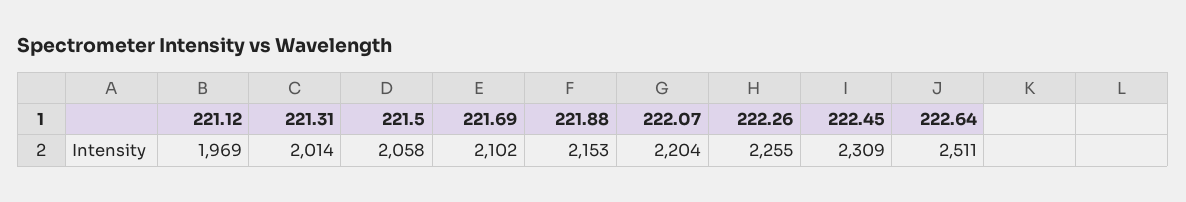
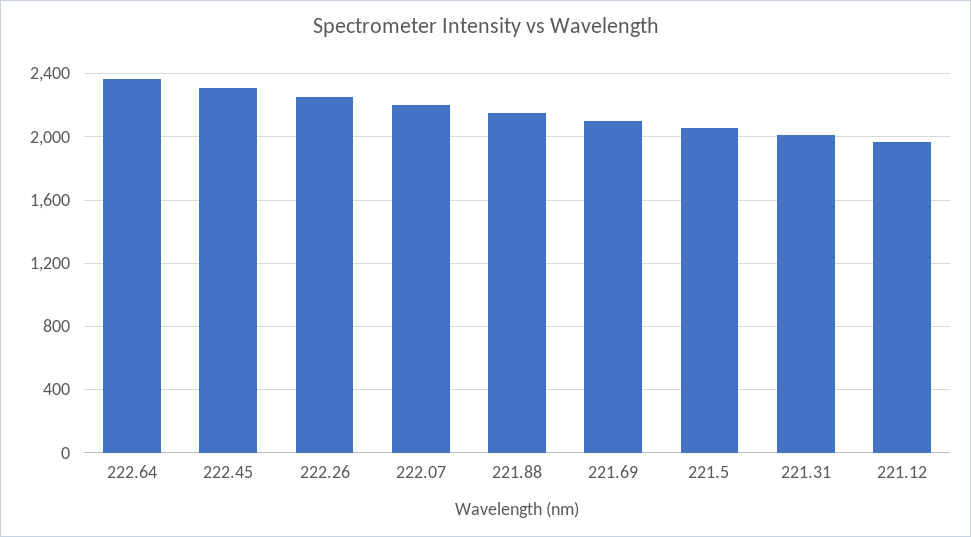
  {
    "221.12": 1969,
    "221.31": 2014,
    "221.5": 2058,
    "221.69": 2102,
    "221.88": 2153,
    "222.07": 2204,
    "222.26": 2255,
    "222.45": 2309,
-   "222.64": 2511
+   "222.64": 2350
  }

